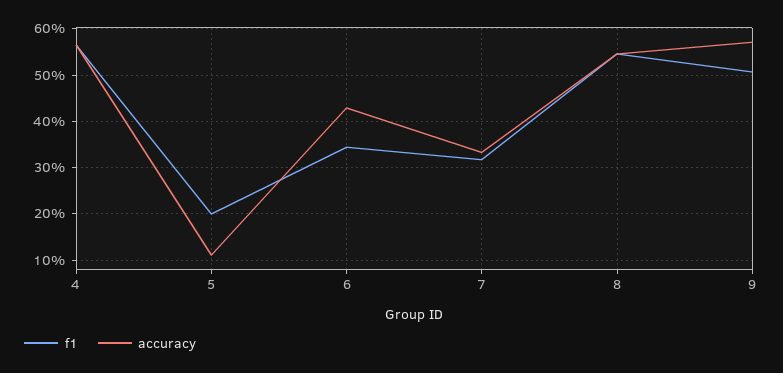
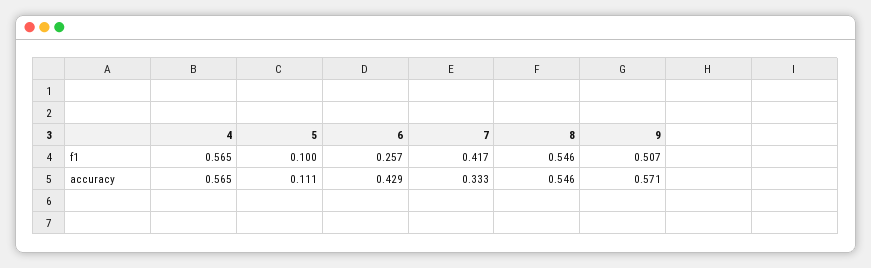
  {
    "f1": {
      "4": 0.565,
-     "5": 0.2,
+     "5": 0.1,
-     "6": 0.34,
+     "6": 0.257,
-     "7": 0.32,
+     "7": 0.417,
      "8": 0.546,
      "9": 0.507
    },
    "accuracy": {
      "4": 0.565,
      "5": 0.111,
      "6": 0.429,
      "7": 0.333,
      "8": 0.546,
      "9": 0.571
    }
  }

